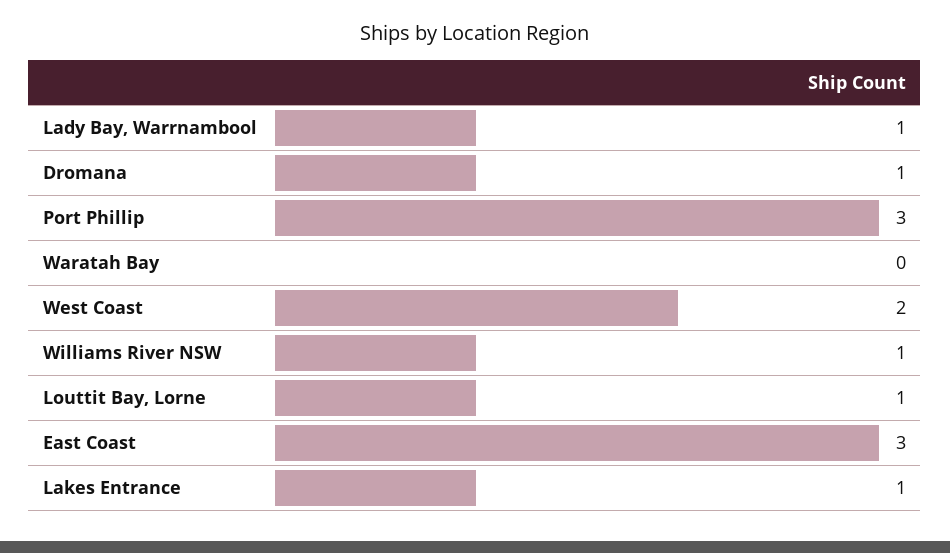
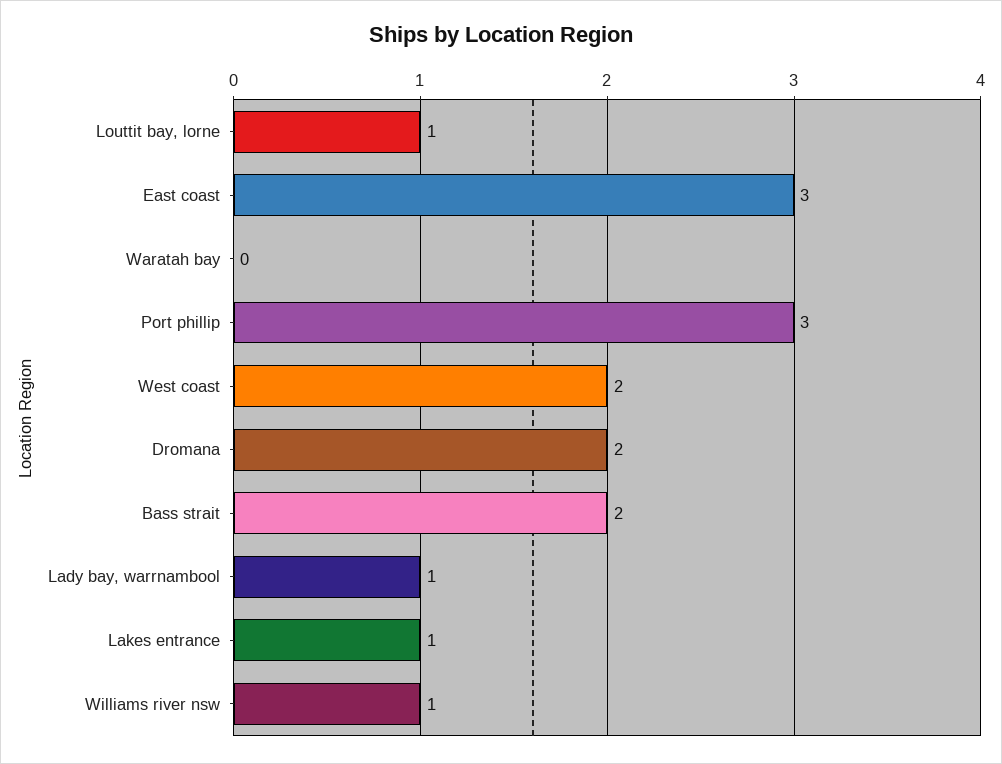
  {
    "Lady Bay, Warrnambool": 1,
-   "Dromana": 1,
+   "Dromana": 2,
    "Port Phillip": 3,
    "Waratah Bay": 0,
    "West Coast": 2,
    "Williams River NSW": 1,
    "Louttit Bay, Lorne": 1,
    "East Coast": 3,
-   "Lakes Entrance": 1
+   "Lakes Entrance": 1,
+   "Bass strait": 2
  }

